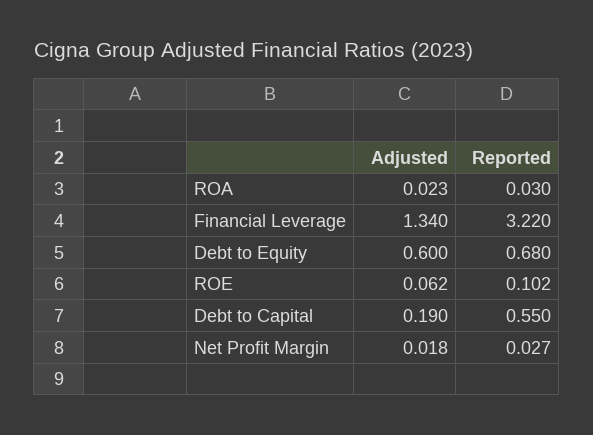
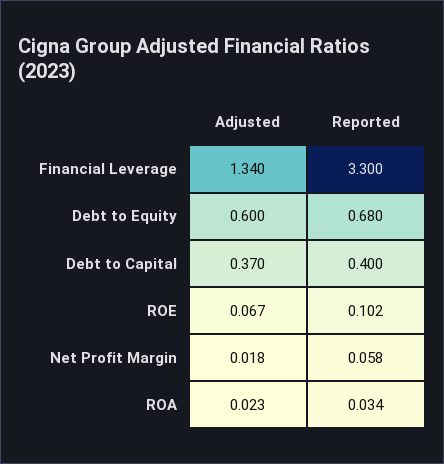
  {
    "Adjusted": {
      "ROA": 0.023,
      "Financial Leverage": 1.34,
      "Debt to Equity": 0.6,
-     "ROE": 0.062,
+     "ROE": 0.067,
-     "Debt to Capital": 0.19,
+     "Debt to Capital": 0.37,
      "Net Profit Margin": 0.018
    },
    "Reported": {
-     "ROA": 0.03,
+     "ROA": 0.034,
-     "Financial Leverage": 3.22,
+     "Financial Leverage": 3.3,
      "Debt to Equity": 0.68,
      "ROE": 0.102,
-     "Debt to Capital": 0.55,
+     "Debt to Capital": 0.4,
-     "Net Profit Margin": 0.027
+     "Net Profit Margin": 0.058
    }
  }

